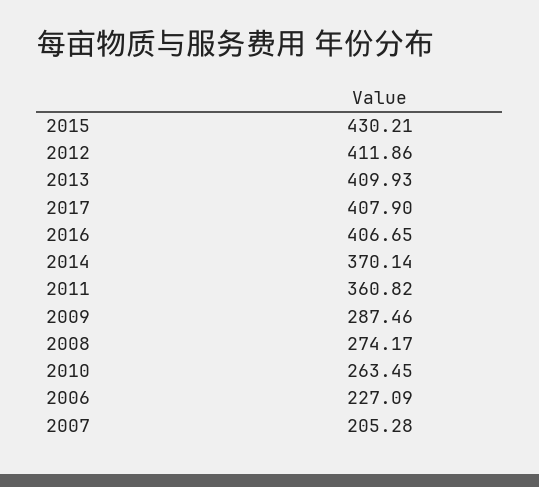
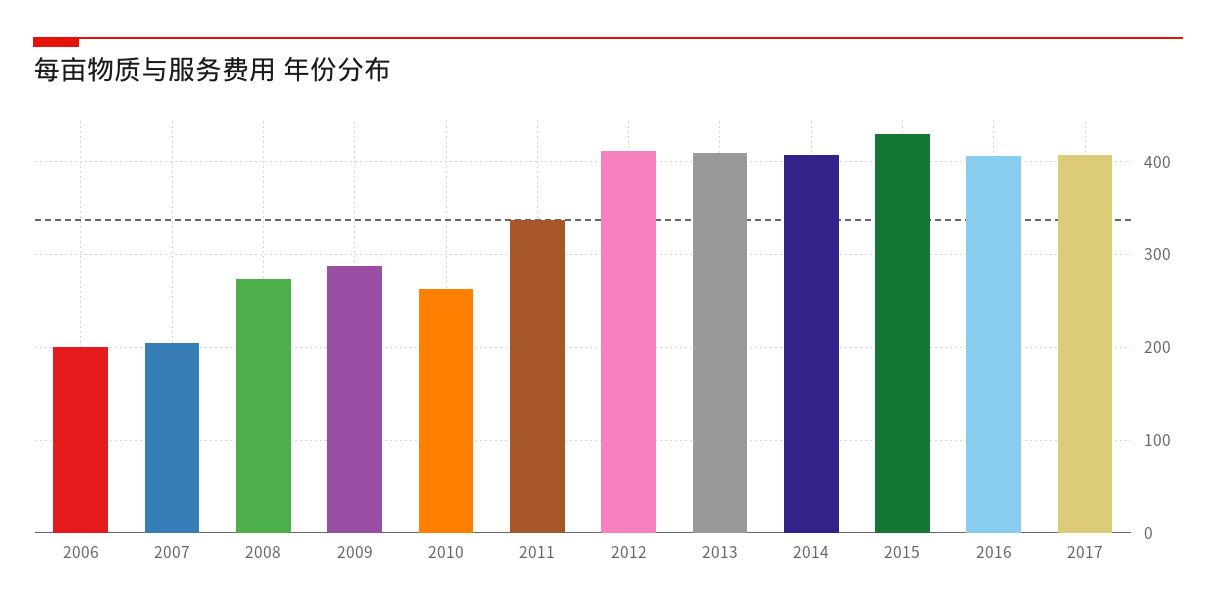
  {
    "2015": 430.21,
    "2012": 411.86,
    "2013": 409.93,
    "2017": 407.9,
    "2016": 406.65,
-   "2014": 370.14,
+   "2014": 410,
-   "2011": 360.82,
+   "2011": 340,
    "2009": 287.46,
    "2008": 274.17,
    "2010": 263.45,
-   "2006": 227.09,
+   "2006": 200,
    "2007": 205.28
  }

